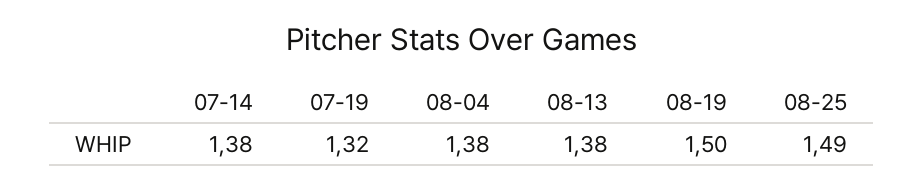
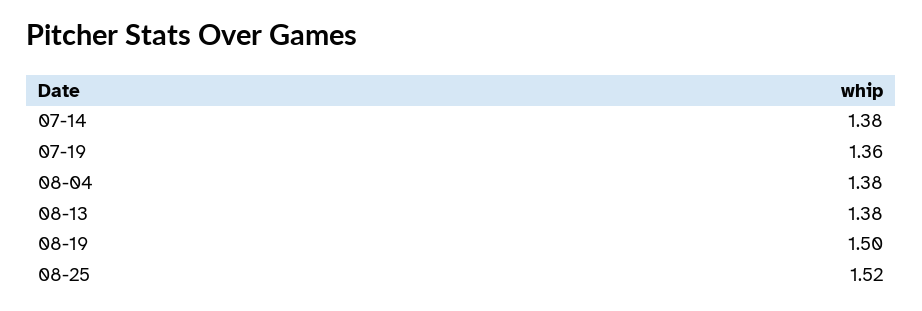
  {
    "07-14": 1.38,
-   "07-19": 1.32,
+   "07-19": 1.36,
    "08-04": 1.38,
    "08-13": 1.38,
    "08-19": 1.5,
-   "08-25": 1.49
+   "08-25": 1.52
  }

